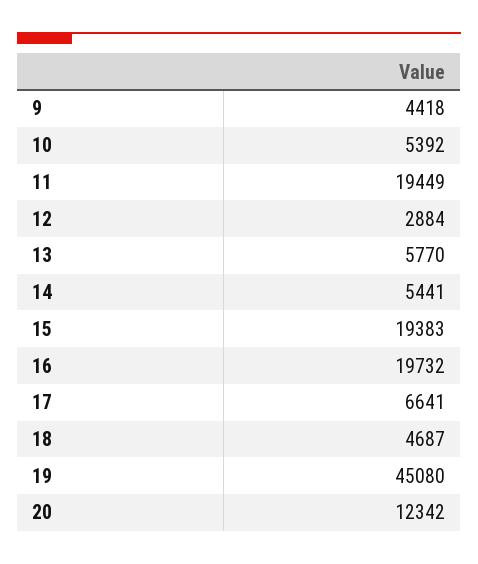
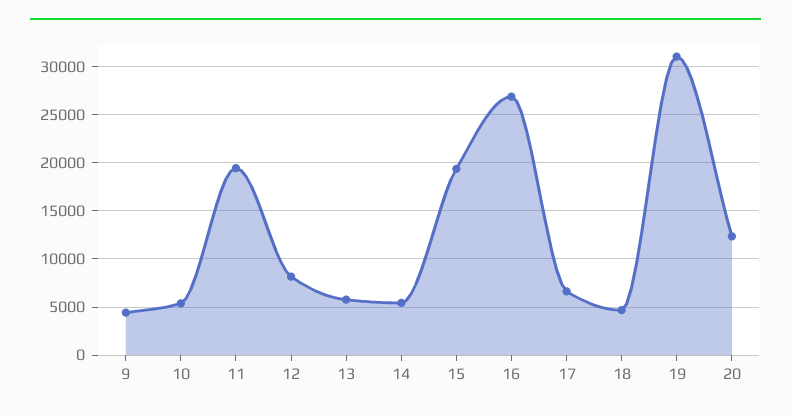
  {
    "9": 4418,
    "10": 5392,
    "11": 19449,
-   "12": 2884,
+   "12": 8000,
    "13": 5770,
    "14": 5441,
    "15": 19383,
-   "16": 19732,
+   "16": 27000,
    "17": 6641,
    "18": 4687,
-   "19": 45080,
+   "19": 31000,
    "20": 12342
  }

